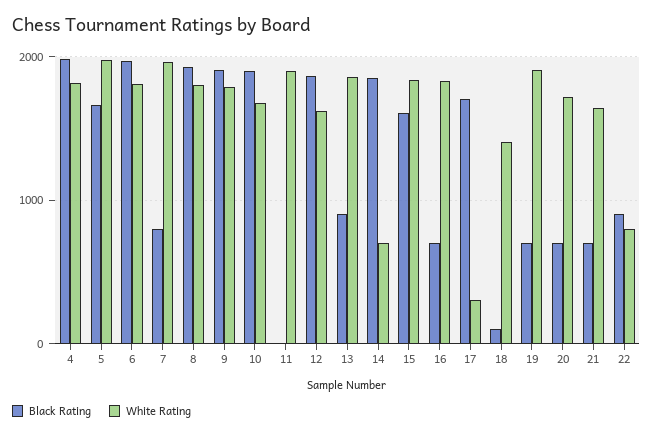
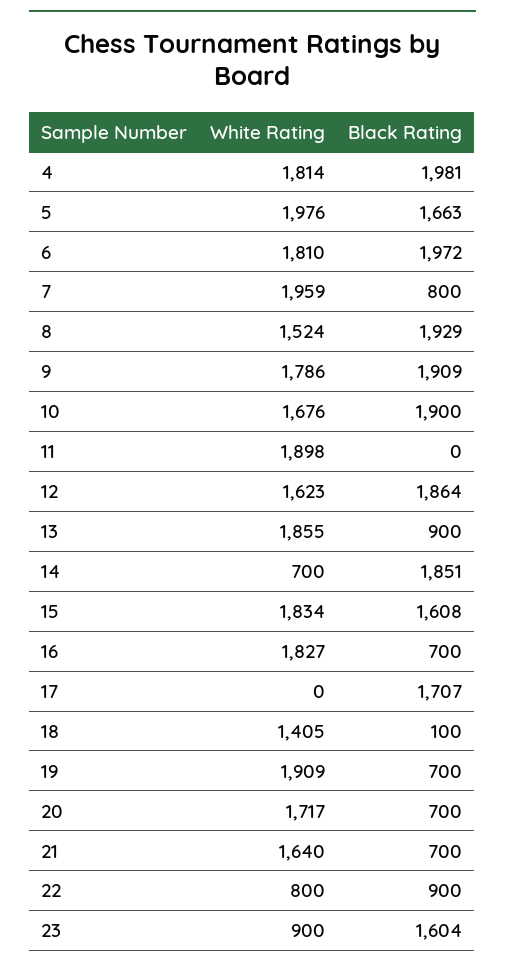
  {
    "Black Rating": {
      "4": 1981,
      "5": 1663,
      "6": 1972,
      "7": 800,
      "8": 1929,
      "9": 1909,
      "10": 1900,
      "11": 0,
      "12": 1864,
      "13": 900,
      "14": 1851,
      "15": 1608,
      "16": 700,
      "17": 1707,
      "18": 100,
      "19": 700,
      "20": 700,
      "21": 700,
-     "22": 900
+     "22": 900,
+     "23": 1604
    },
    "White Rating": {
      "4": 1814,
      "5": 1976,
      "6": 1810,
      "7": 1959,
-     "8": 1800,
+     "8": 1524,
      "9": 1786,
      "10": 1676,
      "11": 1898,
      "12": 1623,
      "13": 1855,
      "14": 700,
      "15": 1834,
      "16": 1827,
-     "17": 300,
+     "17": 0,
      "18": 1405,
      "19": 1909,
      "20": 1717,
      "21": 1640,
-     "22": 800
+     "22": 800,
+     "23": 900
    }
  }

